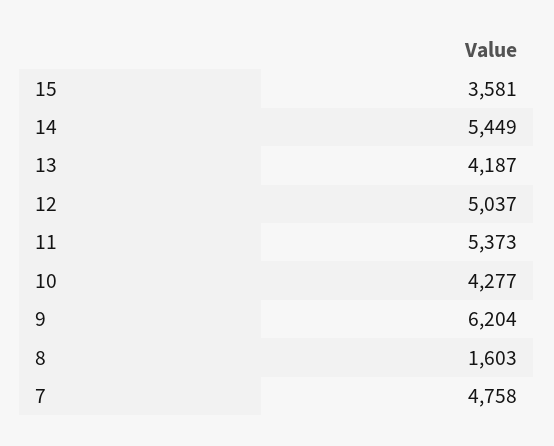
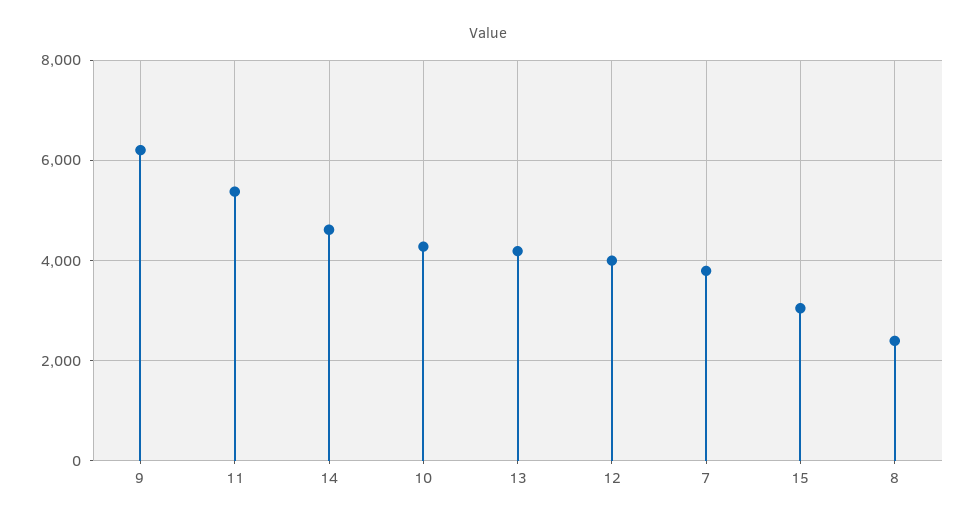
  {
-   "15": 3581,
+   "15": 3000,
-   "14": 5449,
+   "14": 4600,
    "13": 4187,
-   "12": 5037,
+   "12": 4000,
    "11": 5373,
    "10": 4277,
    "9": 6204,
-   "8": 1603,
+   "8": 2400,
-   "7": 4758
+   "7": 3800
  }

